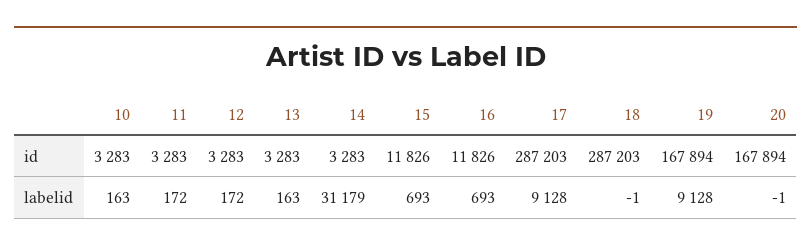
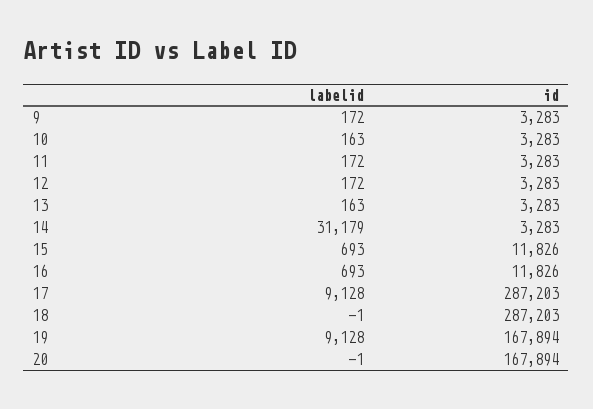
  {
    "10": {
      "id": 3283,
      "labelid": 163
    },
    "11": {
      "id": 3283,
      "labelid": 172
    },
    "12": {
      "id": 3283,
      "labelid": 172
    },
    "13": {
      "id": 3283,
      "labelid": 163
    },
    "14": {
      "id": 3283,
      "labelid": 31179
    },
    "15": {
      "id": 11826,
      "labelid": 693
    },
    "16": {
      "id": 11826,
      "labelid": 693
    },
    "17": {
      "id": 287203,
      "labelid": 9128
    },
    "18": {
      "id": 287203,
      "labelid": -1
    },
    "19": {
      "id": 167894,
      "labelid": 9128
    },
    "20": {
      "id": 167894,
      "labelid": -1
-   }
+   },
+   "9": {
+     "labelid": 172,
+     "id": 3283
+   }
  }

